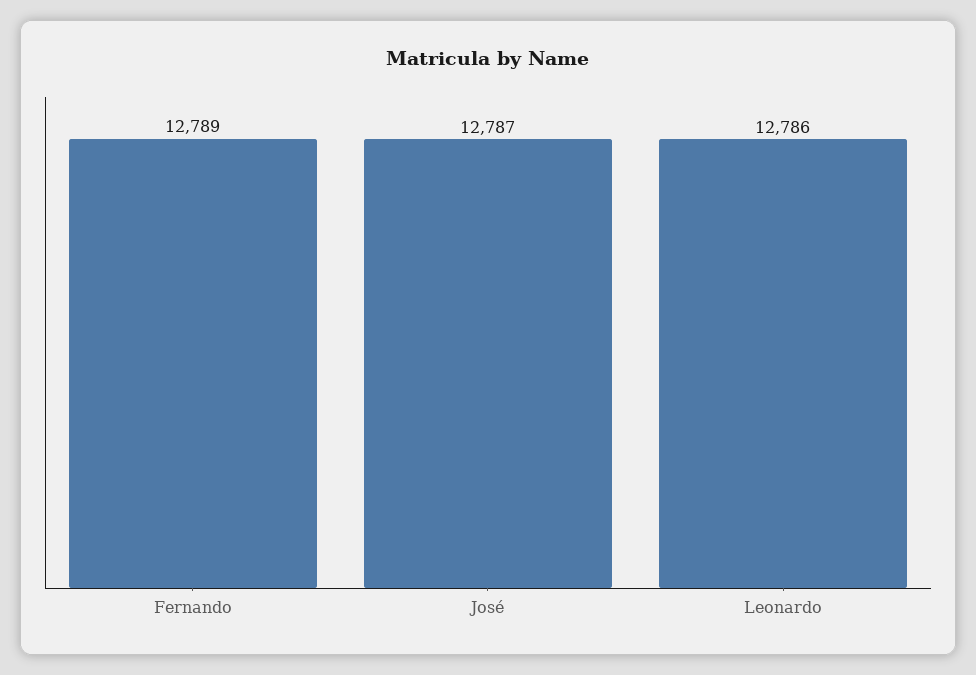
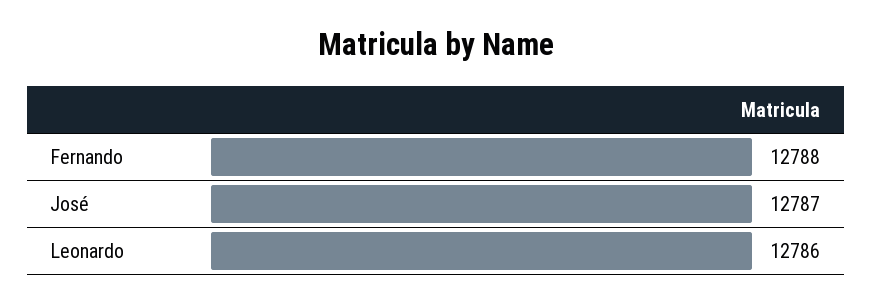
  {
-   "Fernando": 12789,
+   "Fernando": 12788,
    "José": 12787,
    "Leonardo": 12786
  }

